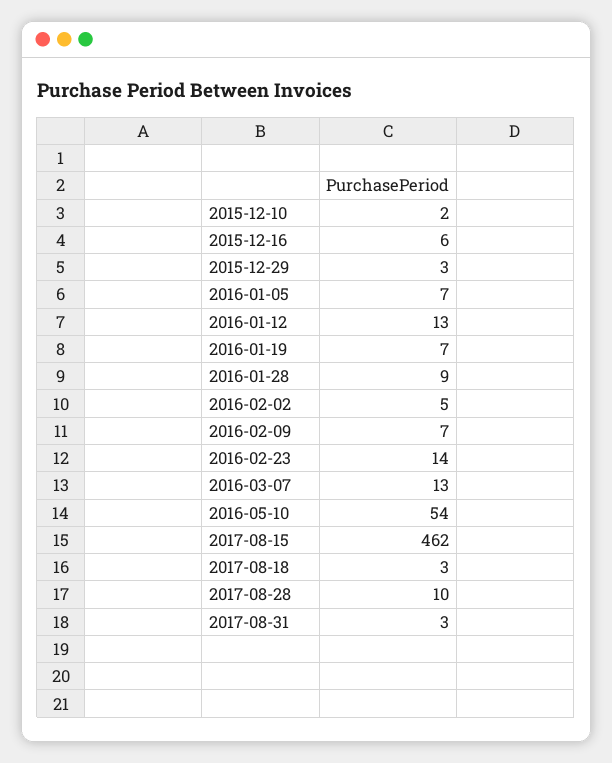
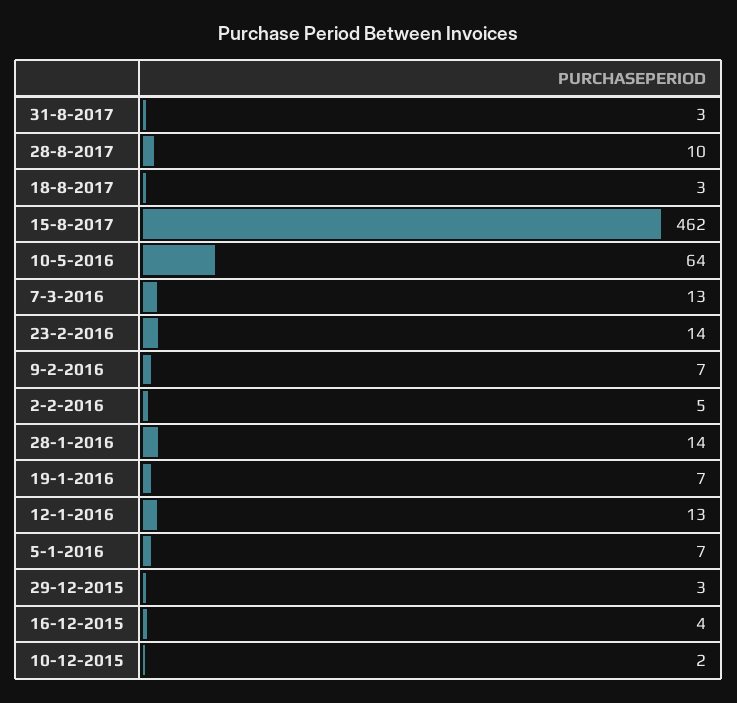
  {
    "2015-12-10": 2,
-   "2015-12-16": 6,
+   "2015-12-16": 4,
    "2015-12-29": 3,
    "2016-01-05": 7,
    "2016-01-12": 13,
    "2016-01-19": 7,
-   "2016-01-28": 9,
+   "2016-01-28": 14,
    "2016-02-02": 5,
    "2016-02-09": 7,
    "2016-02-23": 14,
    "2016-03-07": 13,
-   "2016-05-10": 54,
+   "2016-05-10": 64,
    "2017-08-15": 462,
    "2017-08-18": 3,
    "2017-08-28": 10,
    "2017-08-31": 3
  }

